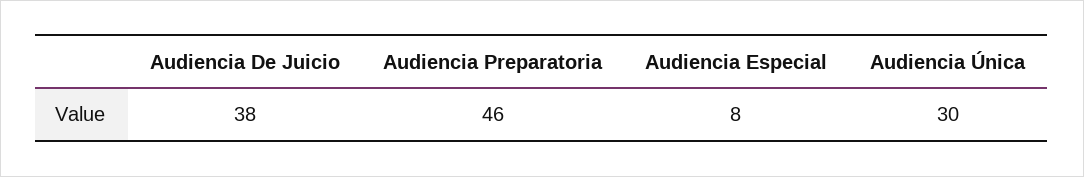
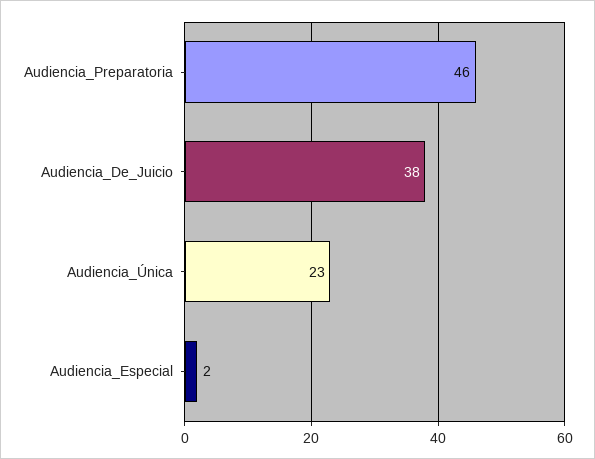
  {
    "Audiencia De Juicio": 38,
    "Audiencia Preparatoria": 46,
-   "Audiencia Especial": 8,
+   "Audiencia Especial": 2,
-   "Audiencia Única": 30
+   "Audiencia Única": 23
  }

